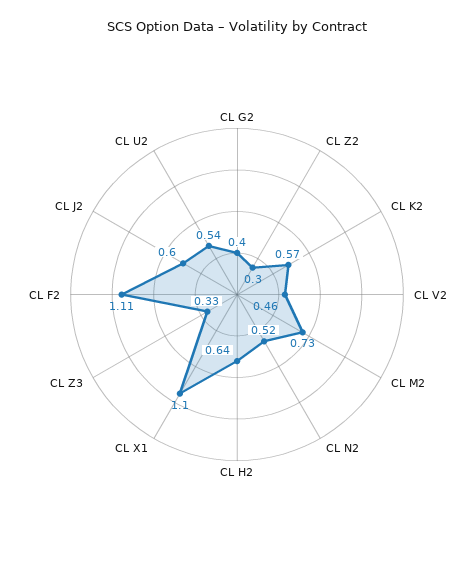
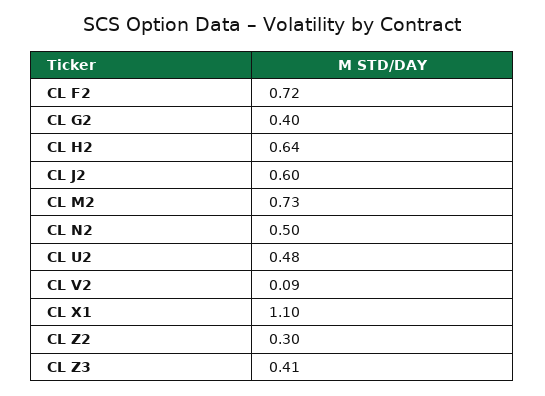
  {
    "CL G2": 0.4,
    "CL Z2": 0.3,
-   "CL K2": 0.57,
-   "CL V2": 0.46,
+   "CL V2": 0.09,
    "CL M2": 0.73,
-   "CL N2": 0.52,
+   "CL N2": 0.5,
    "CL H2": 0.64,
    "CL X1": 1.1,
-   "CL Z3": 0.33,
+   "CL Z3": 0.41,
-   "CL F2": 1.11,
+   "CL F2": 0.72,
    "CL J2": 0.6,
-   "CL U2": 0.54
+   "CL U2": 0.48
  }

